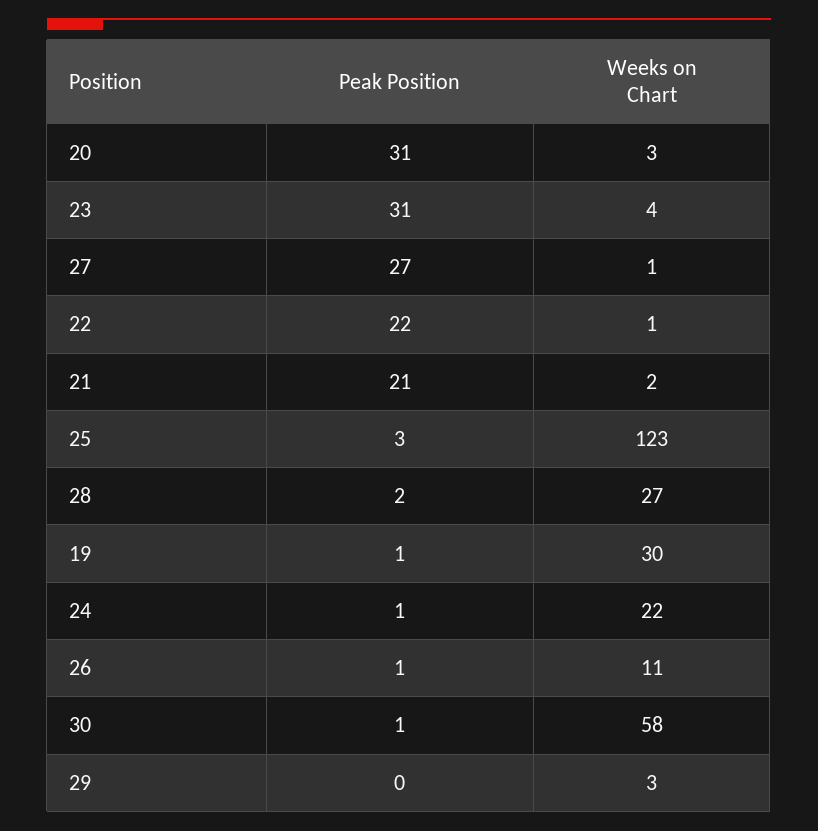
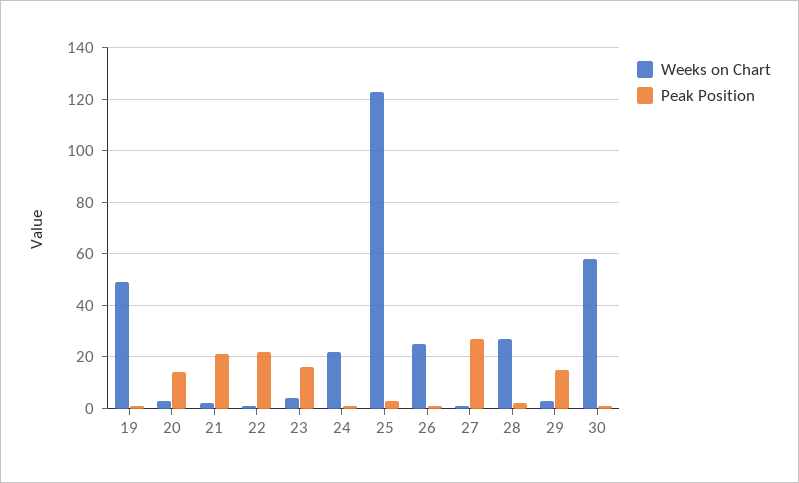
  {
    "Peak Position": {
-     "20": 31,
+     "20": 15,
-     "23": 31,
+     "23": 15,
      "27": 27,
      "22": 22,
      "21": 21,
      "25": 3,
      "28": 2,
      "19": 1,
      "24": 1,
      "26": 1,
      "30": 1,
-     "29": 0
+     "29": 15
    },
    "Weeks on Chart": {
      "20": 3,
      "23": 4,
      "27": 1,
      "22": 1,
      "21": 2,
      "25": 123,
      "28": 27,
-     "19": 30,
+     "19": 50,
      "24": 22,
-     "26": 11,
+     "26": 25,
      "30": 58,
      "29": 3
    }
  }

